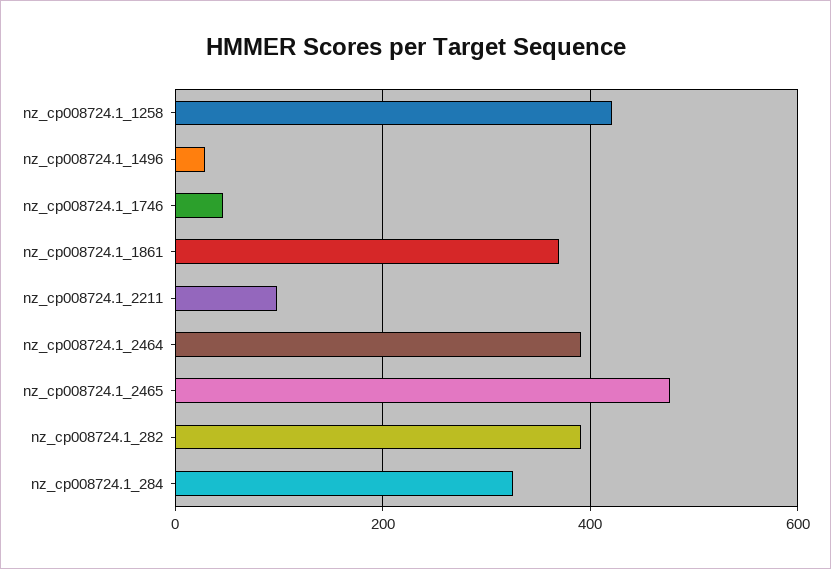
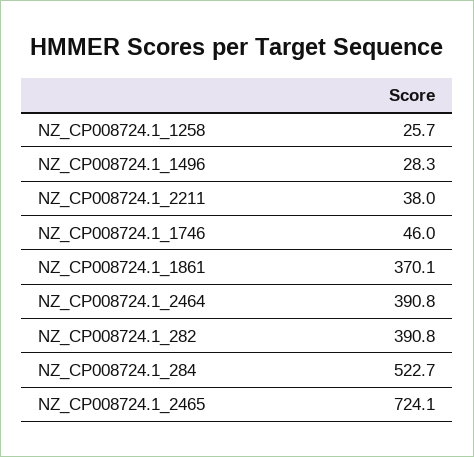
  {
-   "nz_cp008724.1_1258": 420,
+   "nz_cp008724.1_1258": 25.7,
    "nz_cp008724.1_1496": 28.3,
    "nz_cp008724.1_1746": 46,
    "nz_cp008724.1_1861": 370.1,
-   "nz_cp008724.1_2211": 100,
+   "nz_cp008724.1_2211": 38,
    "nz_cp008724.1_2464": 390.8,
-   "nz_cp008724.1_2465": 480,
+   "nz_cp008724.1_2465": 724.1,
    "nz_cp008724.1_282": 390.8,
-   "nz_cp008724.1_284": 320
+   "nz_cp008724.1_284": 522.7
  }

